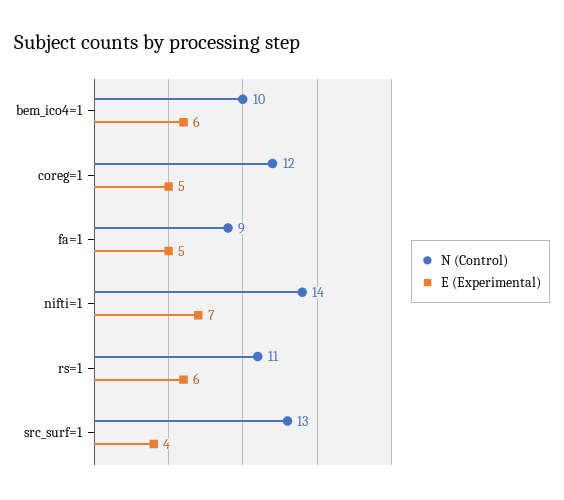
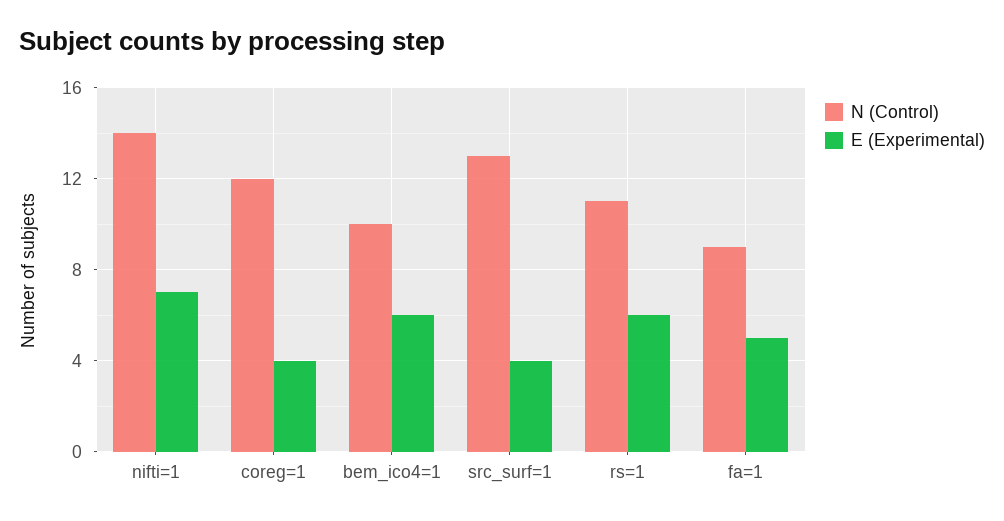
  {
    "N (Control)": {
      "bem_ico4=1": 10,
      "coreg=1": 12,
      "fa=1": 9,
      "nifti=1": 14,
      "rs=1": 11,
      "src_surf=1": 13
    },
    "E (Experimental)": {
      "bem_ico4=1": 6,
-     "coreg=1": 5,
+     "coreg=1": 4,
      "fa=1": 5,
      "nifti=1": 7,
      "rs=1": 6,
      "src_surf=1": 4
    }
  }

